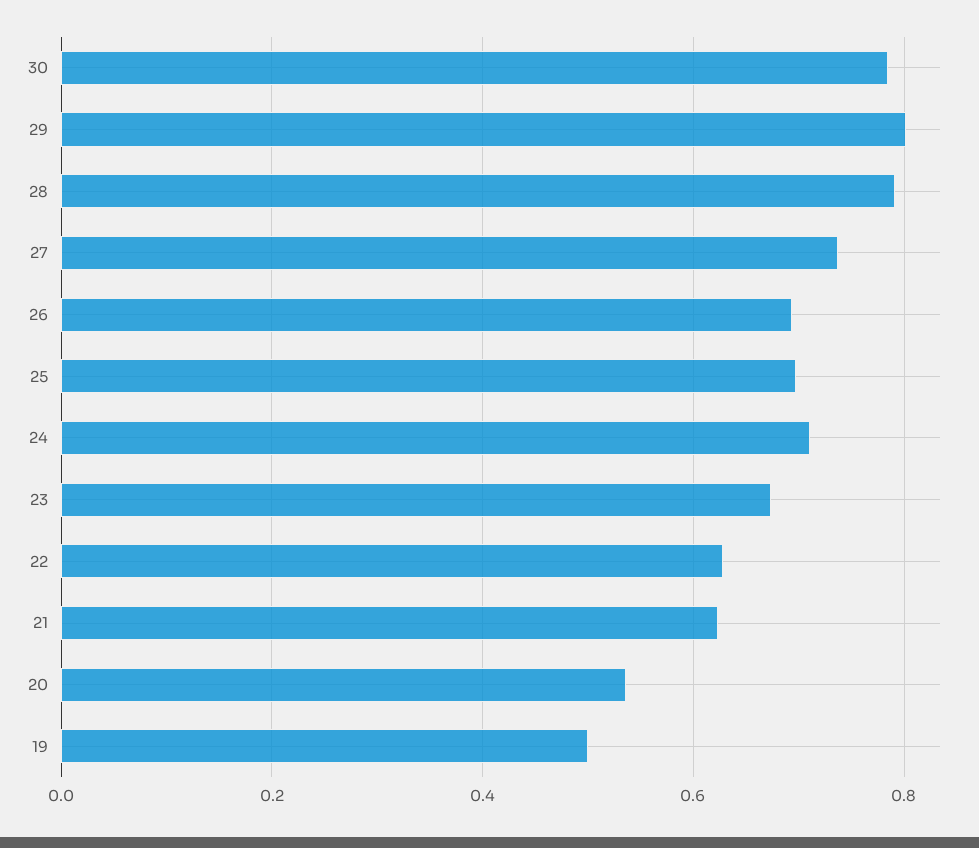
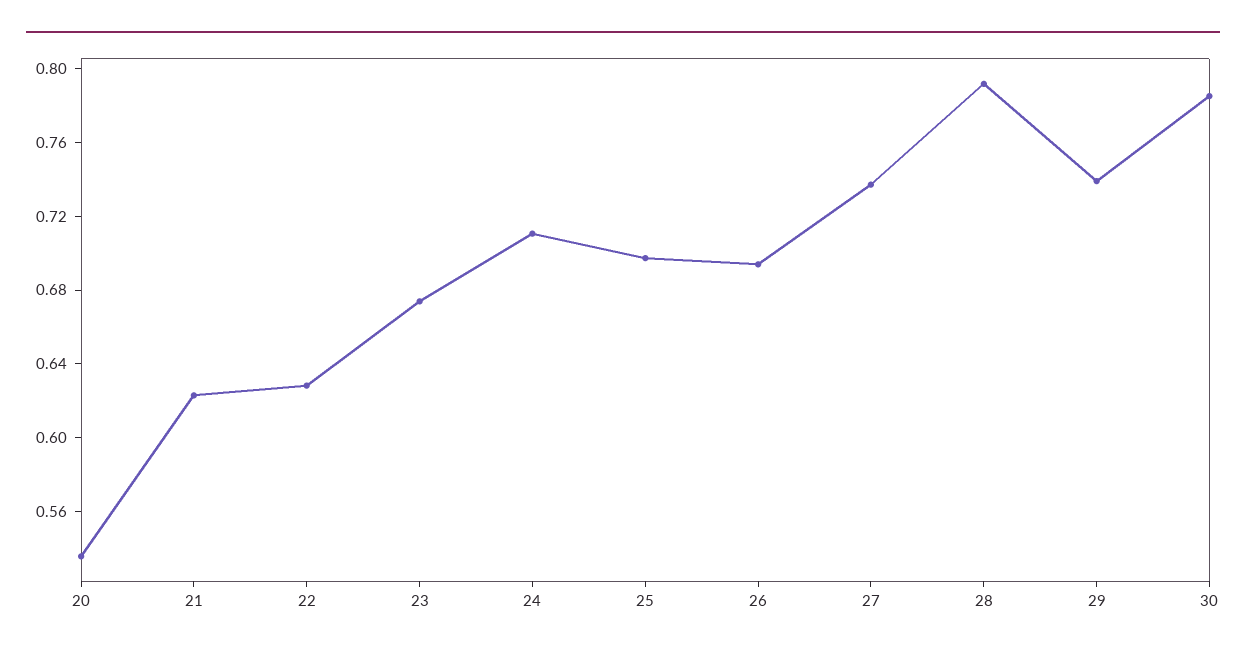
  {
    "30": 0.79,
-   "29": 0.8,
+   "29": 0.74,
    "28": 0.79,
    "27": 0.74,
    "26": 0.69,
    "25": 0.7,
    "24": 0.71,
    "23": 0.67,
    "22": 0.63,
    "21": 0.62,
-   "20": 0.54,
+   "20": 0.54
-   "19": 0.5
  }

